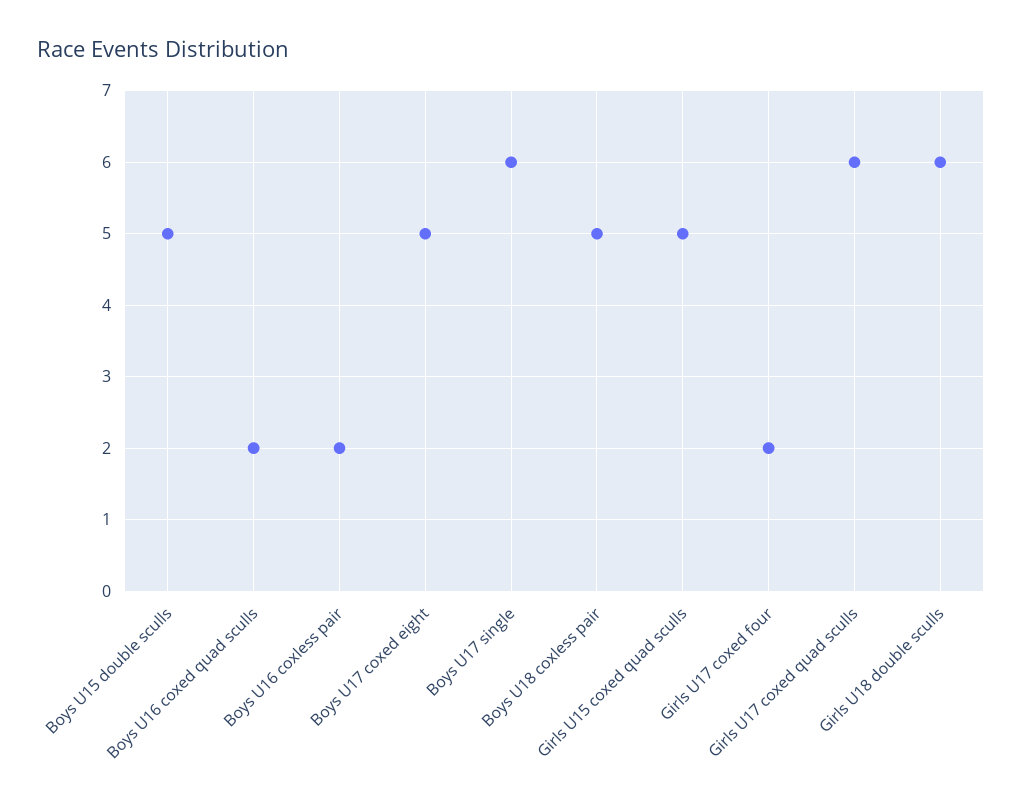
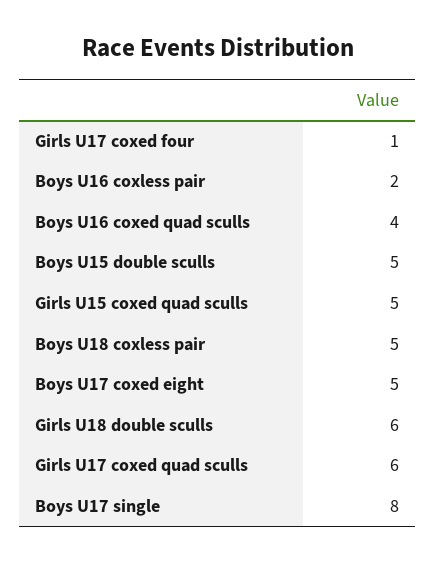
  {
    "Boys U15 double sculls": 5,
-   "Boys U16 coxed quad sculls": 2,
+   "Boys U16 coxed quad sculls": 4,
    "Boys U16 coxless pair": 2,
    "Boys U17 coxed eight": 5,
-   "Boys U17 single": 6,
+   "Boys U17 single": 8,
    "Boys U18 coxless pair": 5,
    "Girls U15 coxed quad sculls": 5,
-   "Girls U17 coxed four": 2,
+   "Girls U17 coxed four": 1,
    "Girls U17 coxed quad sculls": 6,
    "Girls U18 double sculls": 6
  }

